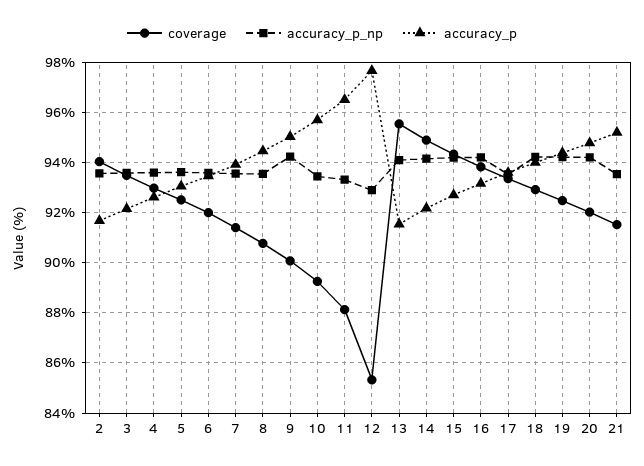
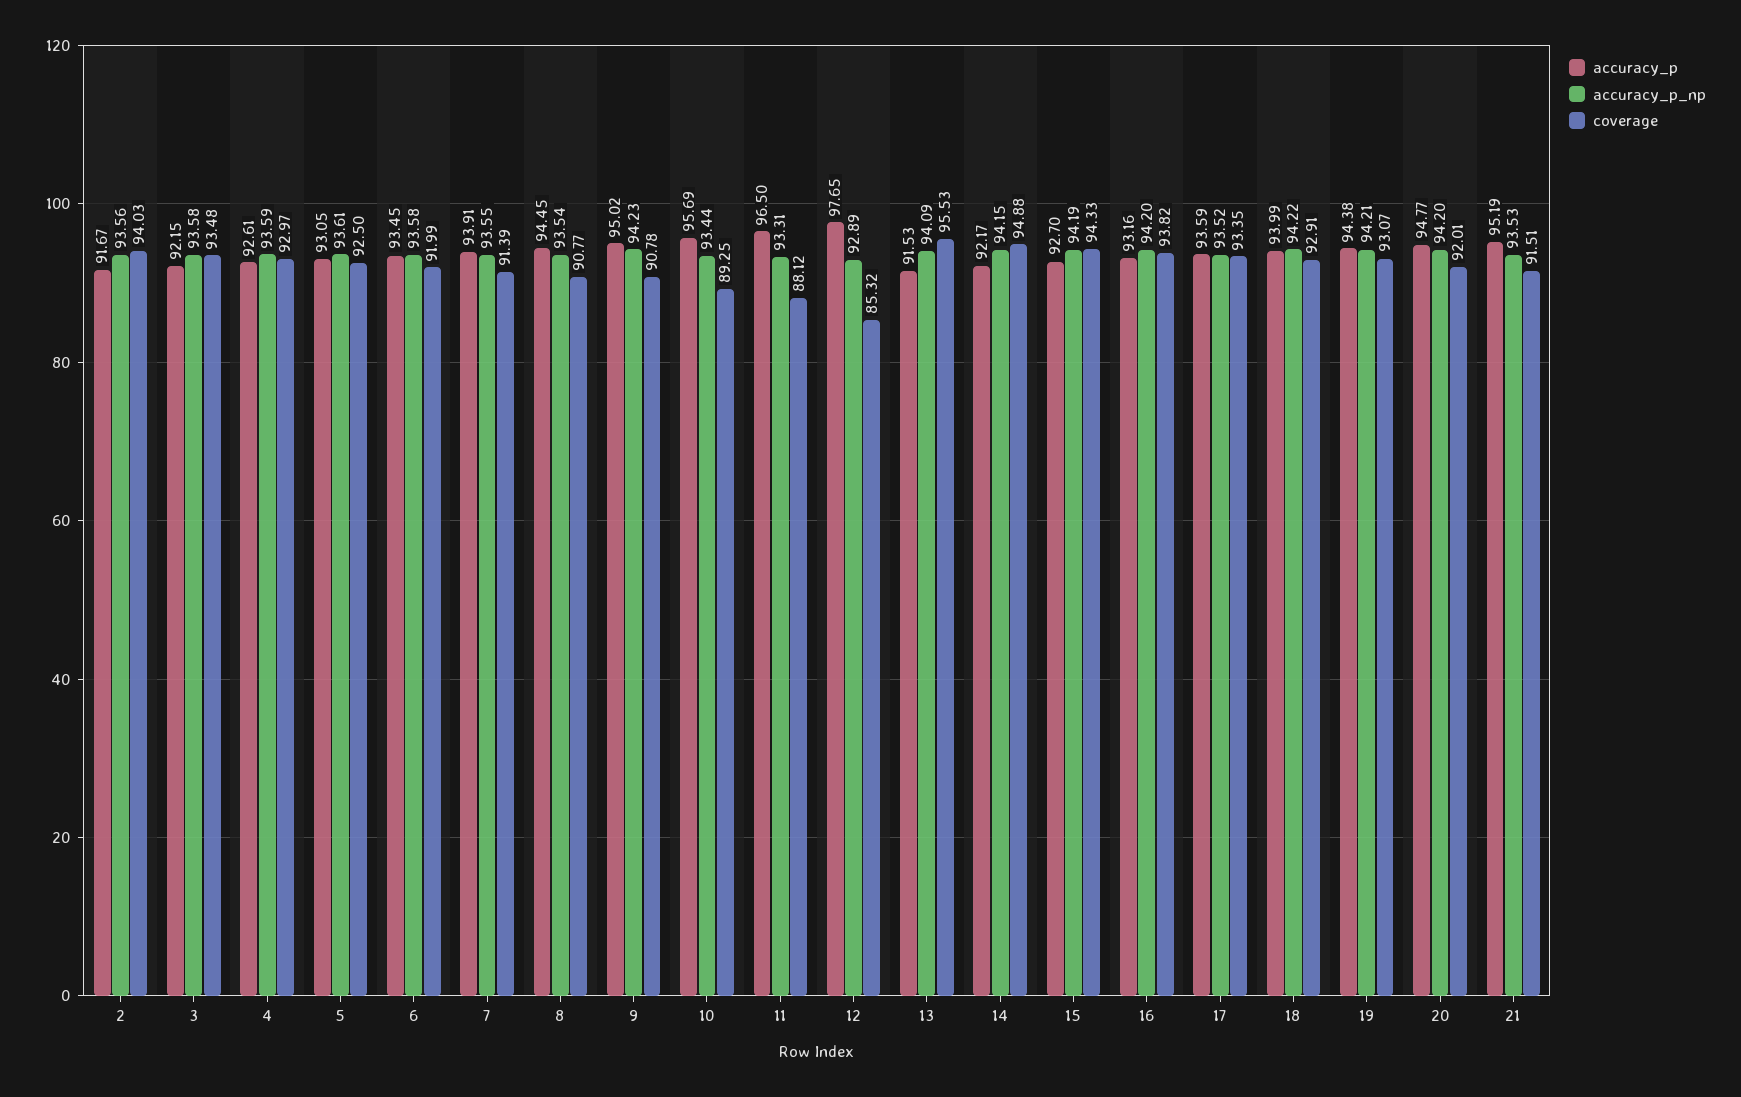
  {
    "coverage": {
      "2": 94.03,
      "3": 93.48,
      "4": 92.97,
      "5": 92.5,
      "6": 91.99,
      "7": 91.39,
      "8": 90.77,
-     "9": 90,
+     "9": 90.78,
      "10": 89.25,
      "11": 88.12,
      "12": 85.32,
      "13": 95.53,
      "14": 94.88,
      "15": 94.33,
      "16": 93.82,
      "17": 93.35,
      "18": 92.91,
-     "19": 92.5,
+     "19": 93.07,
      "20": 92.01,
      "21": 91.51
    },
    "accuracy_p_np": {
      "2": 93.56,
      "3": 93.58,
      "4": 93.59,
      "5": 93.61,
      "6": 93.58,
      "7": 93.55,
      "8": 93.54,
      "9": 94.23,
      "10": 93.44,
      "11": 93.31,
      "12": 92.89,
      "13": 94.09,
      "14": 94.15,
      "15": 94.19,
      "16": 94.2,
      "17": 93.52,
      "18": 94.22,
      "19": 94.21,
      "20": 94.2,
      "21": 93.53
    },
    "accuracy_p": {
      "2": 91.67,
      "3": 92.15,
      "4": 92.61,
      "5": 93.05,
      "6": 93.45,
      "7": 93.91,
      "8": 94.45,
      "9": 95.02,
      "10": 95.69,
      "11": 96.5,
      "12": 97.65,
      "13": 91.53,
      "14": 92.17,
      "15": 92.7,
      "16": 93.16,
      "17": 93.59,
      "18": 93.99,
      "19": 94.38,
      "20": 94.77,
      "21": 95.19
    }
  }

